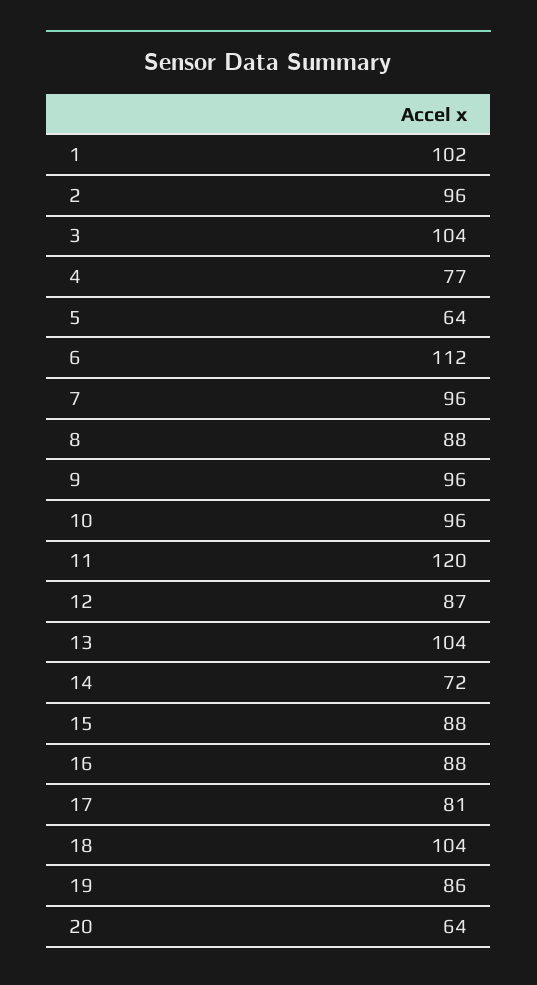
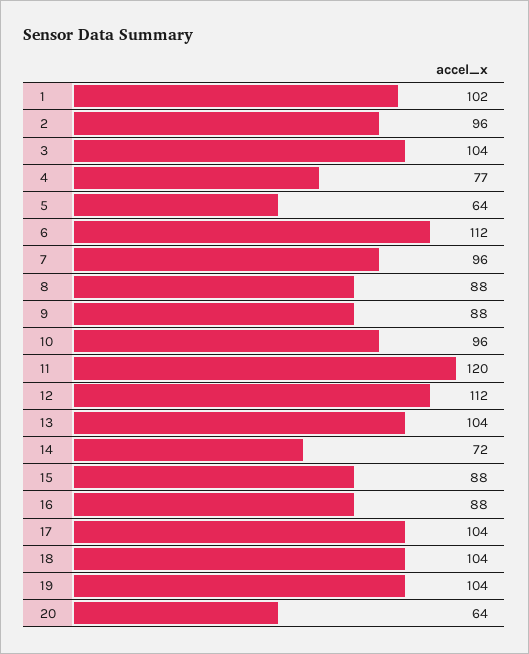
  {
    "1": 102,
    "2": 96,
    "3": 104,
    "4": 77,
    "5": 64,
    "6": 112,
    "7": 96,
    "8": 88,
-   "9": 96,
+   "9": 88,
    "10": 96,
    "11": 120,
-   "12": 87,
+   "12": 112,
    "13": 104,
    "14": 72,
    "15": 88,
    "16": 88,
-   "17": 81,
+   "17": 104,
    "18": 104,
-   "19": 86,
+   "19": 104,
    "20": 64
  }

